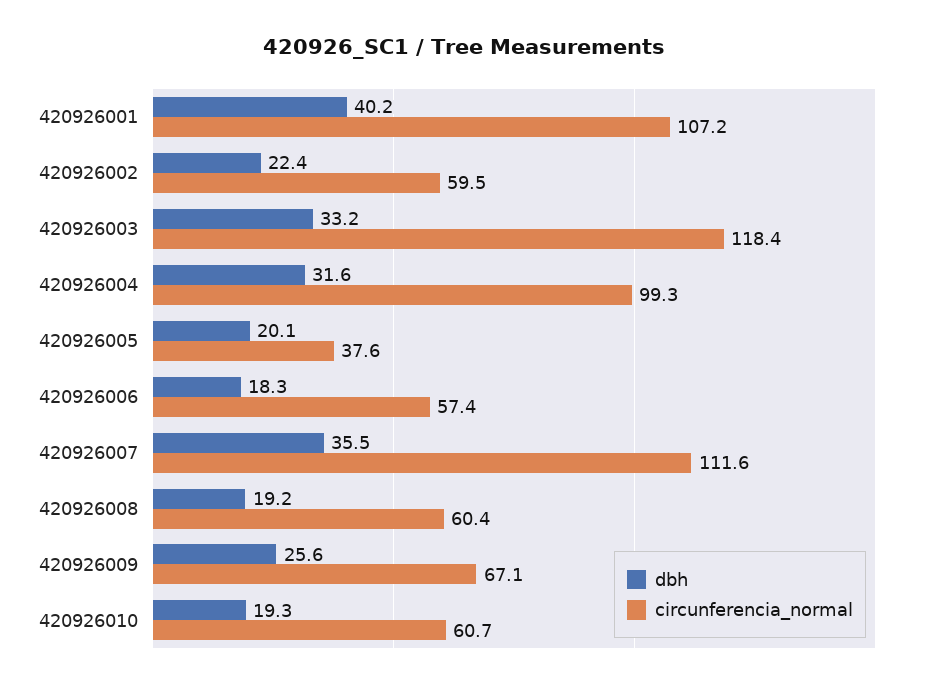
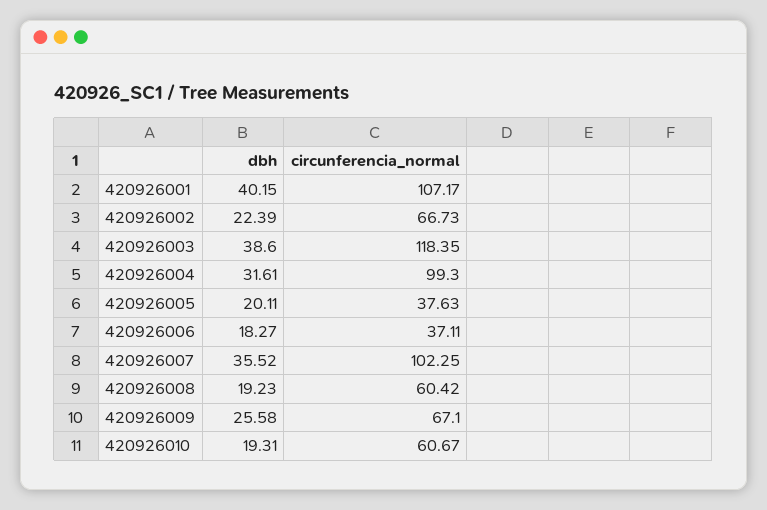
  {
    "dbh": {
      "420926001": 40.15,
      "420926002": 22.39,
-     "420926003": 33.2,
+     "420926003": 38.6,
      "420926004": 31.61,
      "420926005": 20.11,
      "420926006": 18.27,
      "420926007": 35.52,
      "420926008": 19.23,
      "420926009": 25.58,
      "420926010": 19.31
    },
    "circunferencia_normal": {
      "420926001": 107.17,
-     "420926002": 59.5,
+     "420926002": 66.73,
      "420926003": 118.35,
      "420926004": 99.3,
      "420926005": 37.63,
-     "420926006": 57.4,
+     "420926006": 37.11,
-     "420926007": 111.6,
+     "420926007": 102.25,
      "420926008": 60.42,
      "420926009": 67.1,
      "420926010": 60.67
    }
  }

